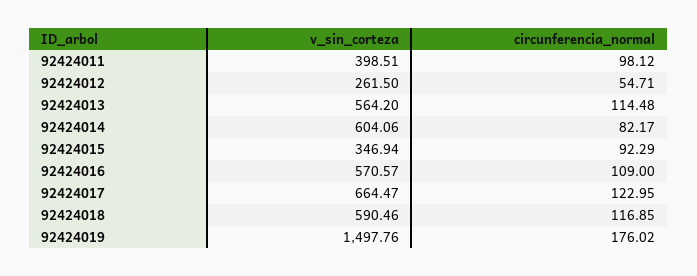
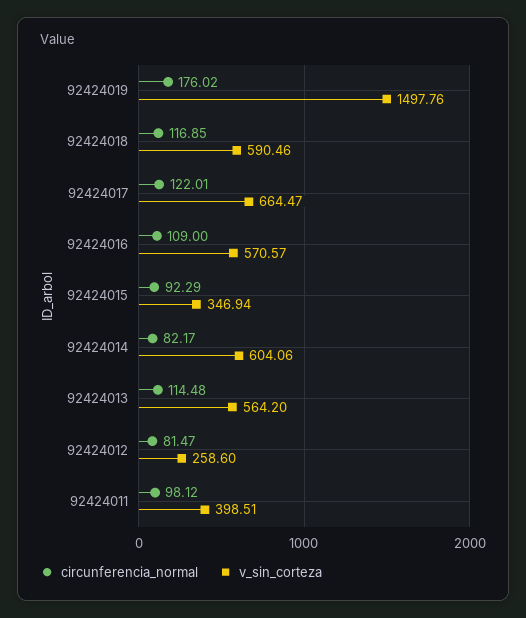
  {
    "v_sin_corteza": {
      "92424011": 398.51,
-     "92424012": 261.5,
+     "92424012": 258.6,
      "92424013": 564.2,
      "92424014": 604.06,
      "92424015": 346.94,
      "92424016": 570.57,
      "92424017": 664.47,
      "92424018": 590.46,
      "92424019": 1497.76
    },
    "circunferencia_normal": {
      "92424011": 98.12,
-     "92424012": 54.71,
+     "92424012": 81.47,
      "92424013": 114.48,
      "92424014": 82.17,
      "92424015": 92.29,
      "92424016": 109,
-     "92424017": 122.95,
+     "92424017": 122.01,
      "92424018": 116.85,
      "92424019": 176.02
    }
  }

